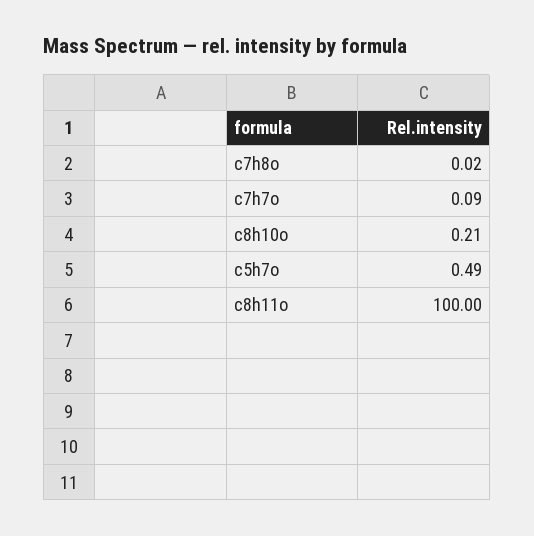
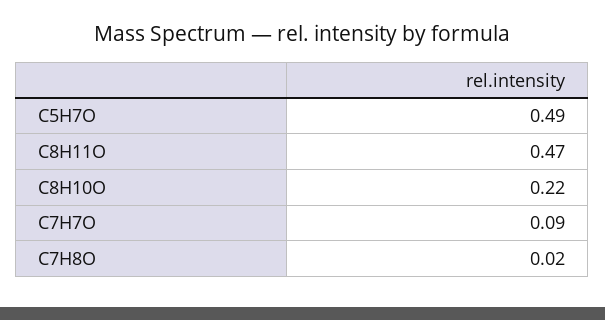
  {
    "c7h8o": 0.02,
    "c7h7o": 0.09,
-   "c8h10o": 0.21,
+   "c8h10o": 0.22,
    "c5h7o": 0.49,
-   "c8h11o": 100
+   "c8h11o": 0.47
  }

